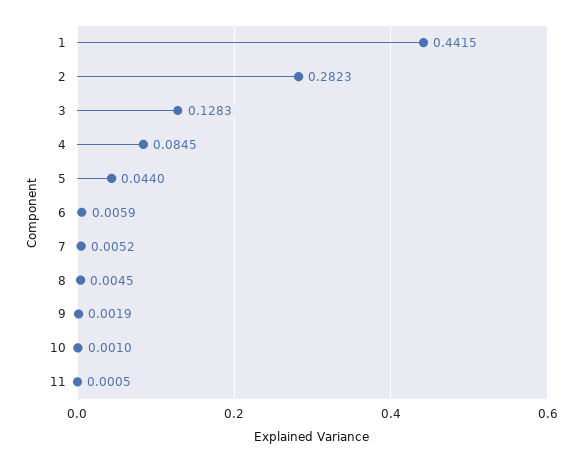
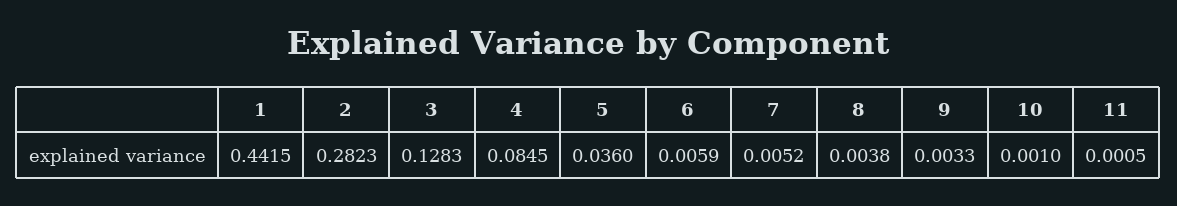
  {
    "1": 0.4415,
    "2": 0.2823,
    "3": 0.1283,
    "4": 0.0845,
-   "5": 0.044,
+   "5": 0.036,
    "6": 0.0059,
    "7": 0.0052,
-   "8": 0.0045,
+   "8": 0.0038,
-   "9": 0.0019,
+   "9": 0.0033,
    "10": 0.001,
    "11": 0.0005
  }

